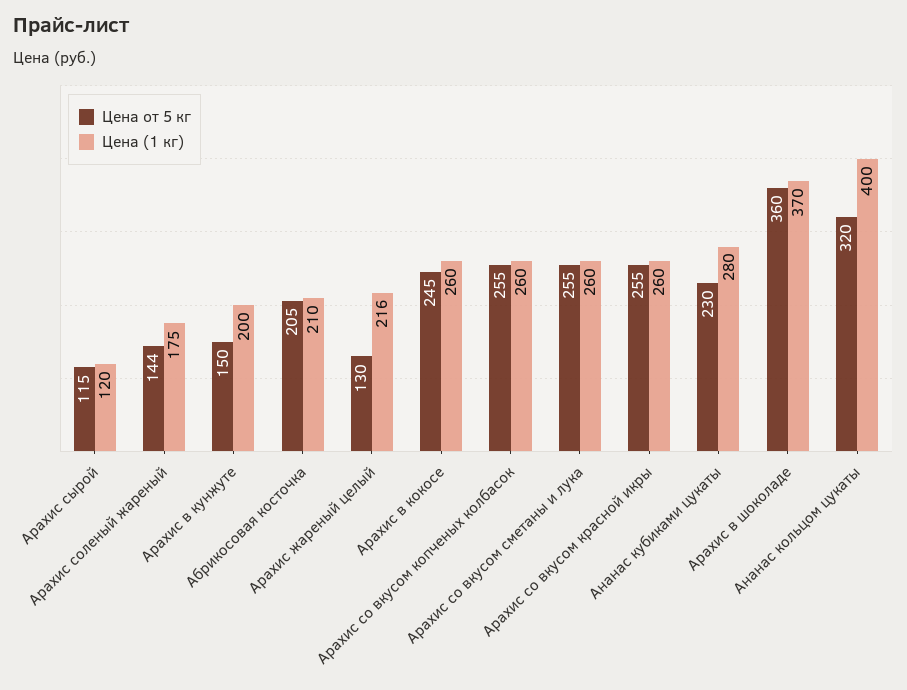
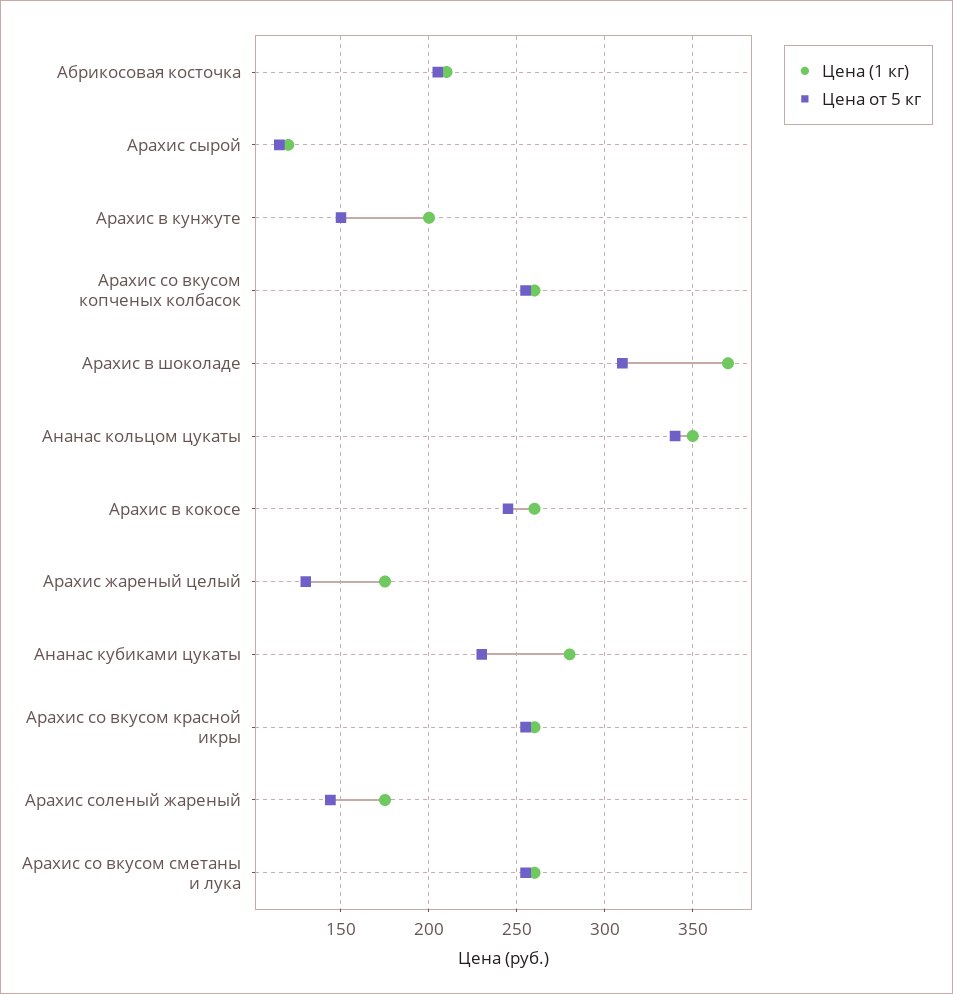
  {
    "Цена от 5 кг": {
      "Арахис сырой": 115,
      "Арахис соленый жареный": 144,
      "Арахис в кунжуте": 150,
      "Абрикосовая косточка": 205,
      "Арахис жареный целый": 130,
      "Арахис в кокосе": 245,
      "Арахис со вкусом копченых колбасок": 255,
      "Арахис со вкусом сметаны и лука": 255,
      "Арахис со вкусом красной икры": 255,
      "Ананас кубиками цукаты": 230,
-     "Арахис в шоколаде": 360,
+     "Арахис в шоколаде": 310,
-     "Ананас кольцом цукаты": 320
+     "Ананас кольцом цукаты": 340
    },
    "Цена (1 кг)": {
      "Арахис сырой": 120,
      "Арахис соленый жареный": 175,
      "Арахис в кунжуте": 200,
      "Абрикосовая косточка": 210,
-     "Арахис жареный целый": 216,
+     "Арахис жареный целый": 175,
      "Арахис в кокосе": 260,
      "Арахис со вкусом копченых колбасок": 260,
      "Арахис со вкусом сметаны и лука": 260,
      "Арахис со вкусом красной икры": 260,
      "Ананас кубиками цукаты": 280,
      "Арахис в шоколаде": 370,
-     "Ананас кольцом цукаты": 400
+     "Ананас кольцом цукаты": 350
    }
  }

